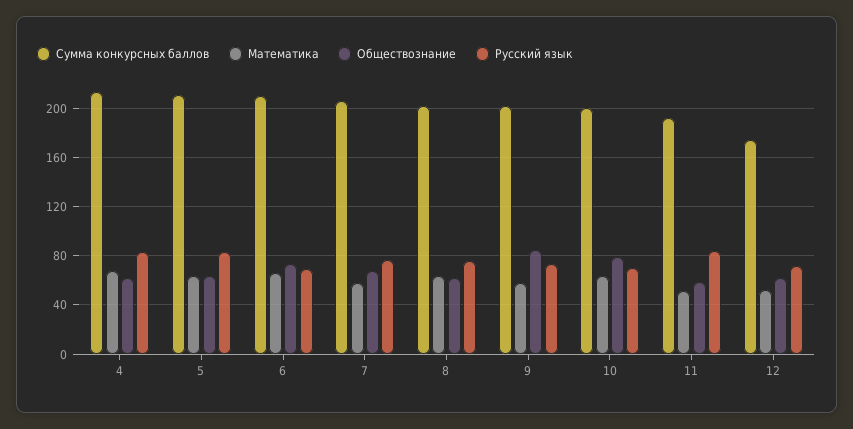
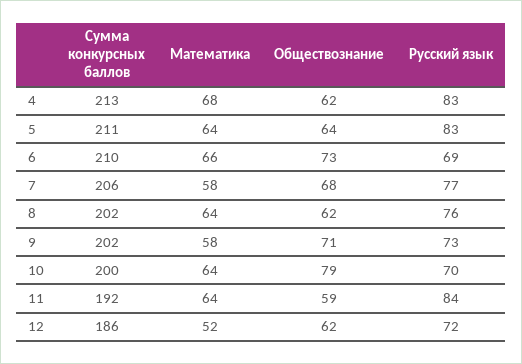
  {
    "Сумма конкурсных баллов": {
      "4": 213,
      "5": 211,
      "6": 210,
      "7": 206,
      "8": 202,
      "9": 202,
      "10": 200,
      "11": 192,
-     "12": 175
+     "12": 186
    },
    "Математика": {
      "4": 68,
      "5": 64,
      "6": 66,
      "7": 58,
      "8": 64,
      "9": 58,
      "10": 64,
-     "11": 50,
+     "11": 64,
      "12": 52
    },
    "Обществознание": {
      "4": 62,
      "5": 64,
      "6": 73,
      "7": 68,
      "8": 62,
-     "9": 85,
+     "9": 71,
      "10": 79,
      "11": 59,
      "12": 62
    },
    "Русский язык": {
      "4": 83,
      "5": 83,
      "6": 69,
      "7": 77,
      "8": 76,
      "9": 73,
      "10": 70,
      "11": 84,
      "12": 72
    }
  }

